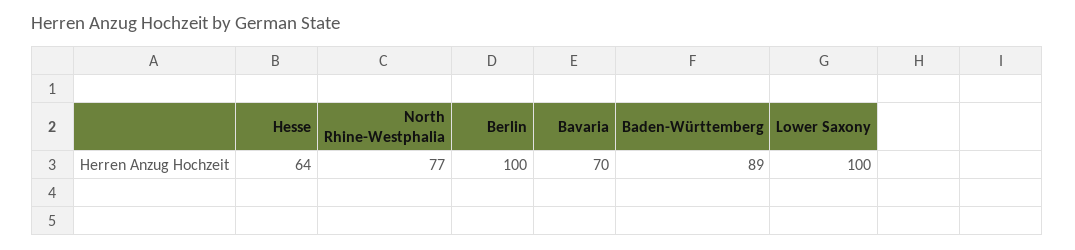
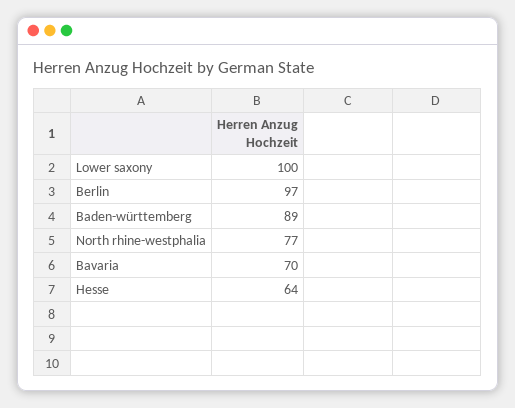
  {
    "Hesse": 64,
    "North Rhine-Westphalia": 77,
-   "Berlin": 100,
+   "Berlin": 97,
    "Bavaria": 70,
    "Baden-Württemberg": 89,
    "Lower Saxony": 100
  }

